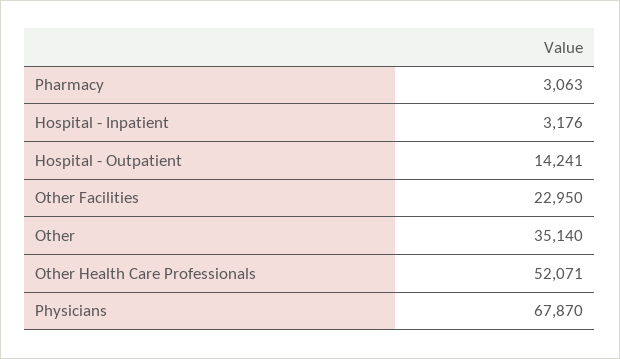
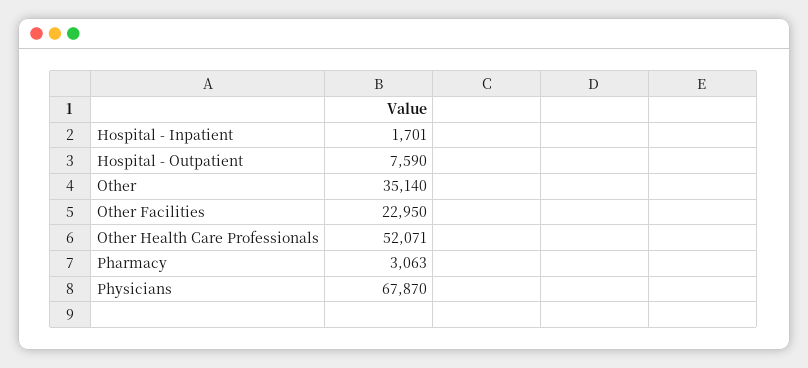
  {
    "Pharmacy": 3063,
-   "Hospital - Inpatient": 3176,
+   "Hospital - Inpatient": 1701,
-   "Hospital - Outpatient": 14241,
+   "Hospital - Outpatient": 7590,
    "Other Facilities": 22950,
    "Other": 35140,
    "Other Health Care Professionals": 52071,
    "Physicians": 67870
  }

